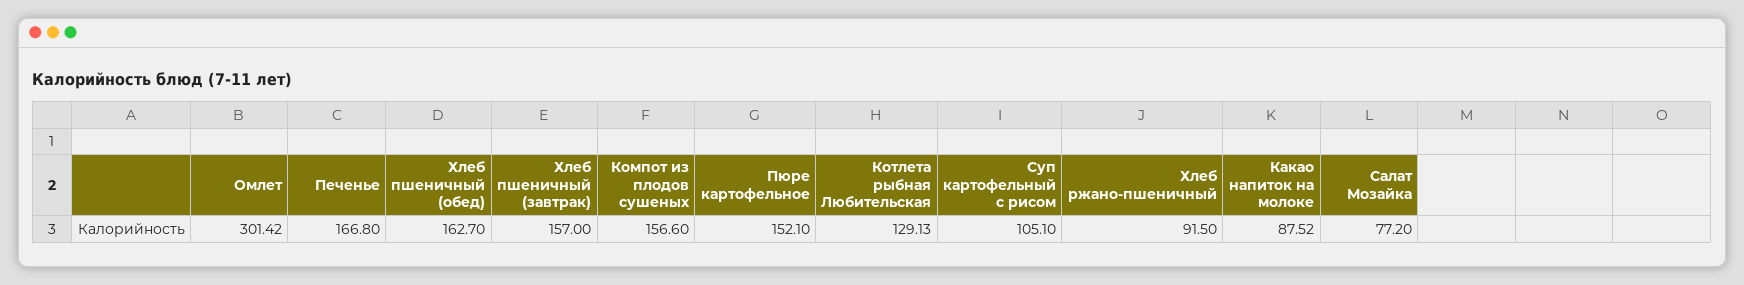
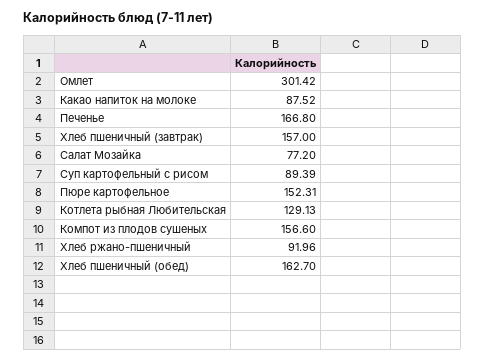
  {
    "Омлет": 301.42,
    "Печенье": 166.8,
    "Хлеб пшеничный (обед)": 162.7,
    "Хлеб пшеничный (завтрак)": 157,
    "Компот из плодов сушеных": 156.6,
-   "Пюре картофельное": 152.1,
+   "Пюре картофельное": 152.31,
    "Котлета рыбная Любительская": 129.13,
-   "Суп картофельный с рисом": 105.1,
+   "Суп картофельный с рисом": 89.39,
-   "Хлеб ржано-пшеничный": 91.5,
+   "Хлеб ржано-пшеничный": 91.96,
    "Какао напиток на молоке": 87.52,
    "Салат Мозайка": 77.2
  }

